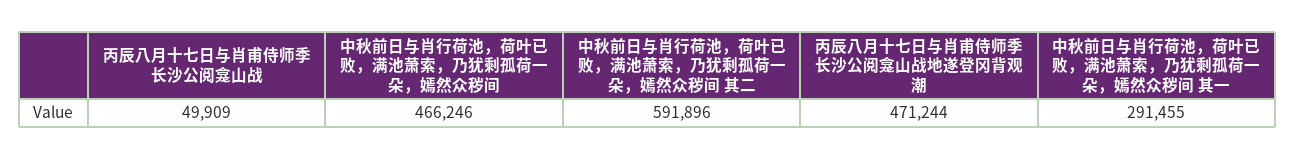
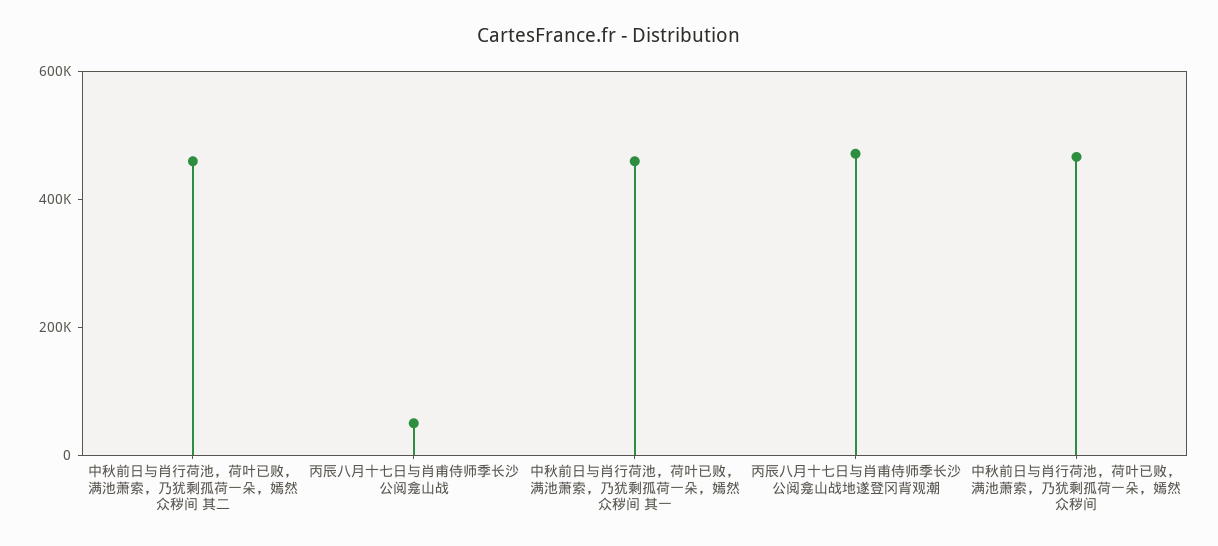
  {
    "丙辰八月十七日与肖甫侍师季长沙公阅龛山战": 49909,
    "中秋前日与肖行荷池，荷叶已败，满池萧索，乃犹剩孤荷一朵，嫣然众秽间": 466246,
-   "中秋前日与肖行荷池，荷叶已败，满池萧索，乃犹剩孤荷一朵，嫣然众秽间 其二": 591896,
+   "中秋前日与肖行荷池，荷叶已败，满池萧索，乃犹剩孤荷一朵，嫣然众秽间 其二": 450000,
    "丙辰八月十七日与肖甫侍师季长沙公阅龛山战地遂登冈背观潮": 471244,
-   "中秋前日与肖行荷池，荷叶已败，满池萧索，乃犹剩孤荷一朵，嫣然众秽间 其一": 291455
+   "中秋前日与肖行荷池，荷叶已败，满池萧索，乃犹剩孤荷一朵，嫣然众秽间 其一": 450000
  }

